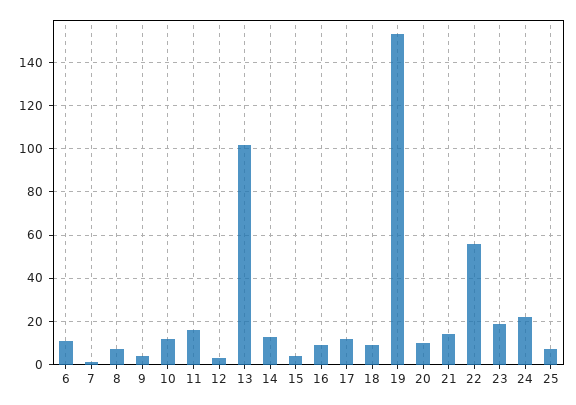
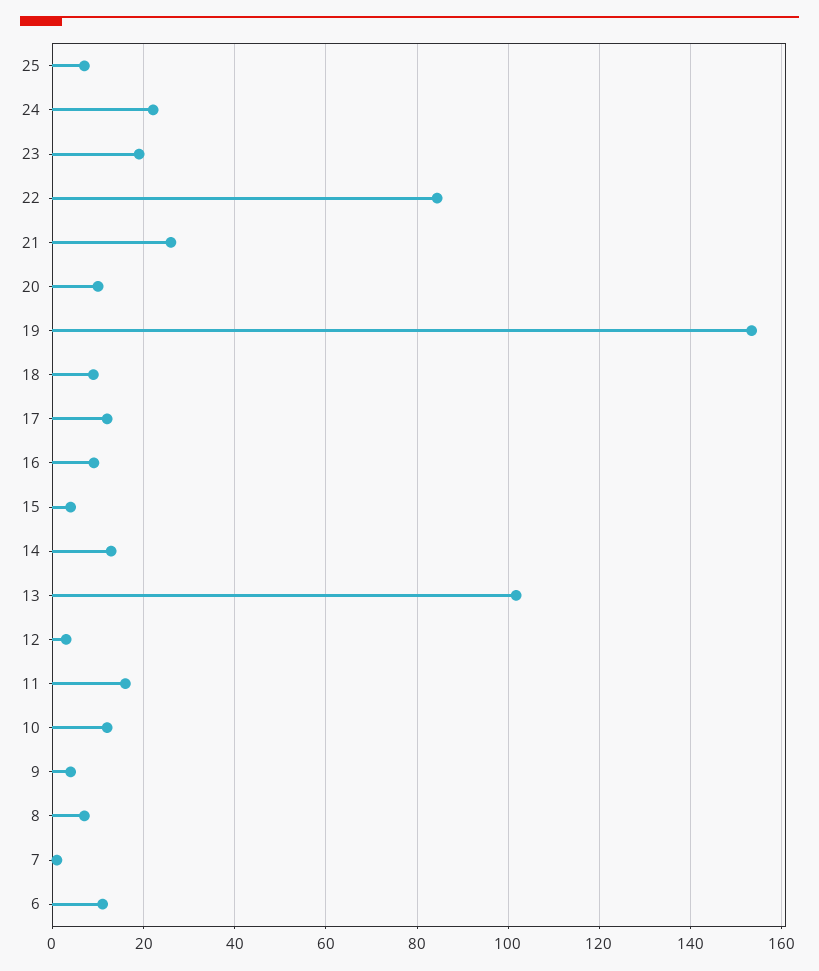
  {
    "6": 12,
    "7": 2,
    "8": 8,
    "9": 4,
    "10": 12,
    "11": 16,
    "12": 4,
    "13": 102,
    "14": 12,
    "15": 4,
    "16": 10,
    "17": 12,
    "18": 10,
    "19": 154,
    "20": 10,
-   "21": 15,
+   "21": 26,
-   "22": 55,
+   "22": 84,
    "23": 20,
    "24": 22,
    "25": 8
  }

